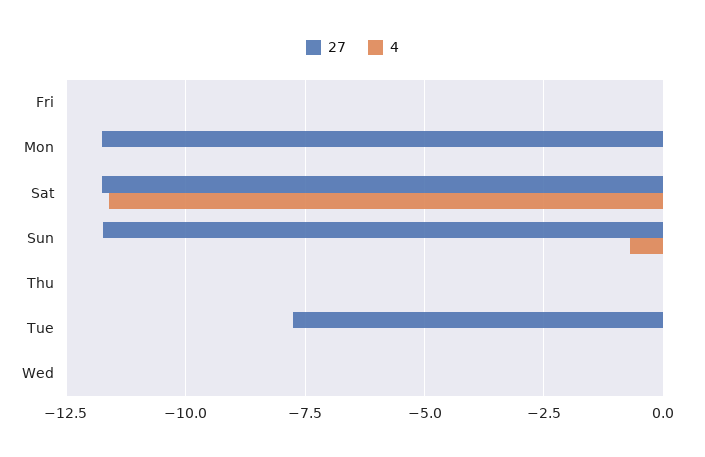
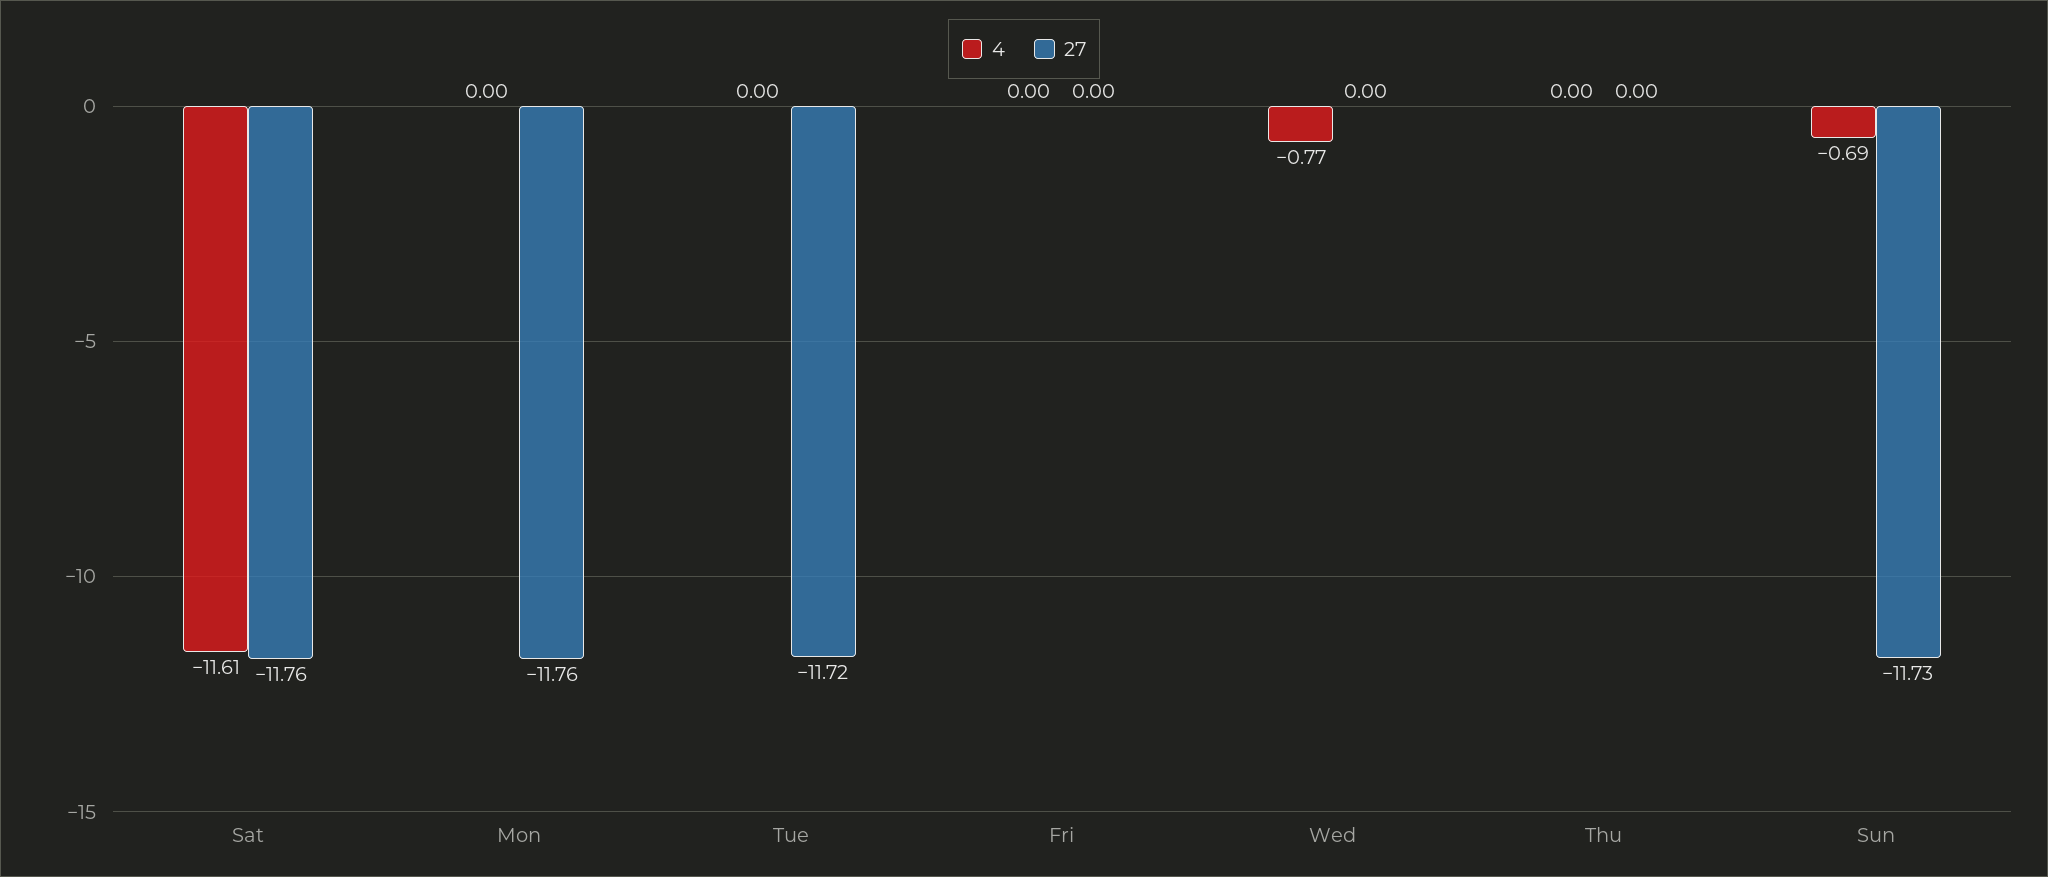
  {
    "27": {
      "Fri": 0,
      "Mon": -11.76,
      "Sat": -11.76,
      "Sun": -11.73,
      "Thu": 0,
-     "Tue": -7.75,
+     "Tue": -11.72,
      "Wed": 0
    },
    "4": {
      "Fri": 0,
      "Mon": 0,
      "Sat": -11.61,
      "Sun": -0.69,
      "Thu": 0,
      "Tue": 0,
-     "Wed": 0
+     "Wed": -0.77
    }
  }

